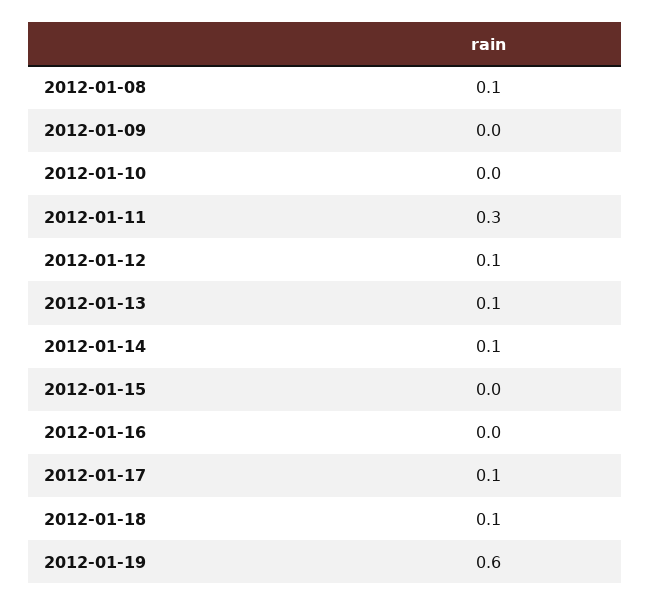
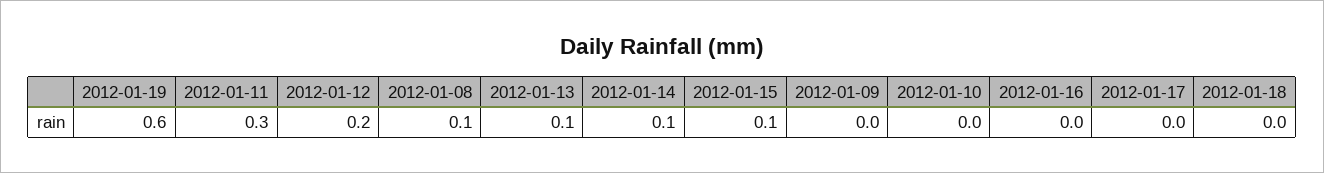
  {
    "2012-01-08": 0.1,
    "2012-01-09": 0,
    "2012-01-10": 0,
    "2012-01-11": 0.3,
-   "2012-01-12": 0.1,
+   "2012-01-12": 0.2,
    "2012-01-13": 0.1,
    "2012-01-14": 0.1,
-   "2012-01-15": 0,
+   "2012-01-15": 0.1,
    "2012-01-16": 0,
-   "2012-01-17": 0.1,
+   "2012-01-17": 0,
-   "2012-01-18": 0.1,
+   "2012-01-18": 0,
    "2012-01-19": 0.6
  }

